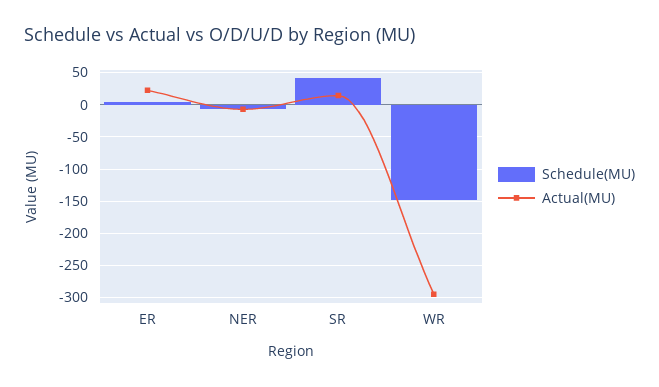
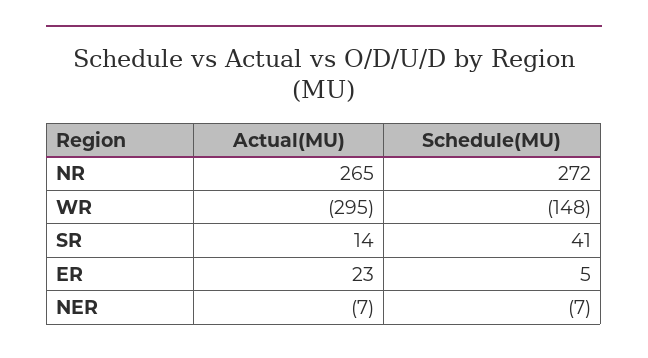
  {
    "Schedule(MU)": {
      "ER": 5,
      "NER": -7,
      "SR": 41,
-     "WR": -148
+     "WR": -148,
+     "NR": 272
    },
    "Actual(MU)": {
      "ER": 23,
      "NER": -7,
      "SR": 14,
-     "WR": -295
+     "WR": -295,
+     "NR": 265
    }
  }

